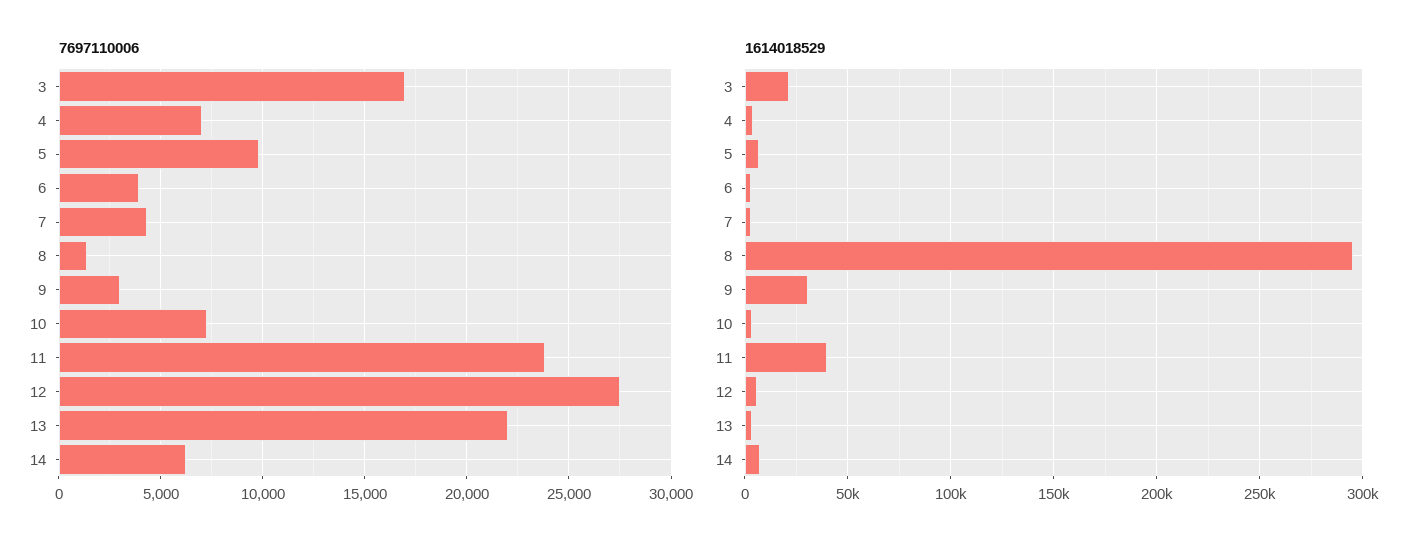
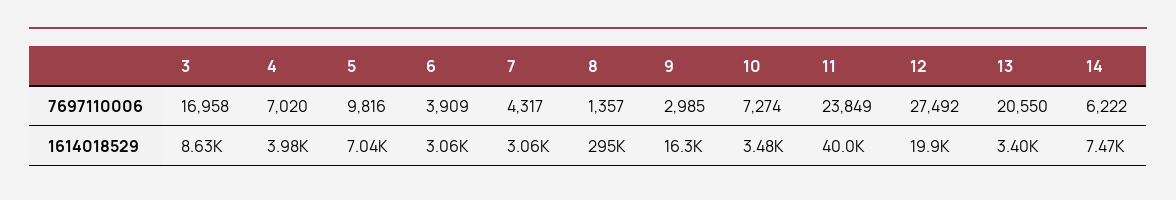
  {
    "7697110006": {
      "3": 16958,
      "4": 7020,
      "5": 9816,
      "6": 3909,
      "7": 4317,
      "8": 1357,
      "9": 2985,
      "10": 7274,
      "11": 23849,
      "12": 27492,
-     "13": 22000,
+     "13": 20550,
      "14": 6222
    },
    "1614018529": {
-     "3": 20000,
+     "3": 8630,
      "4": 3980,
      "5": 7040,
      "6": 3060,
      "7": 3060,
      "8": 295000,
-     "9": 30000,
+     "9": 16300,
      "10": 3480,
      "11": 40000,
-     "12": 5000,
+     "12": 19900,
      "13": 3400,
      "14": 7470
    }
  }

